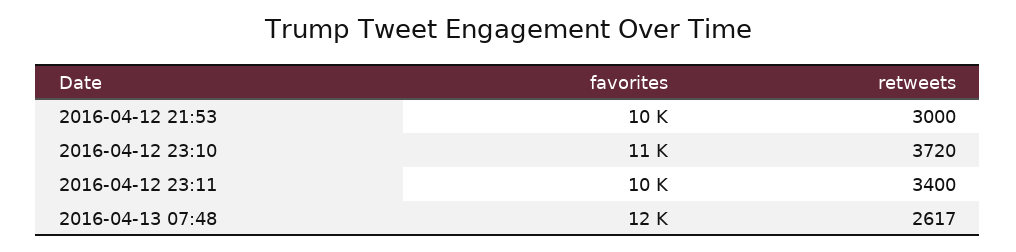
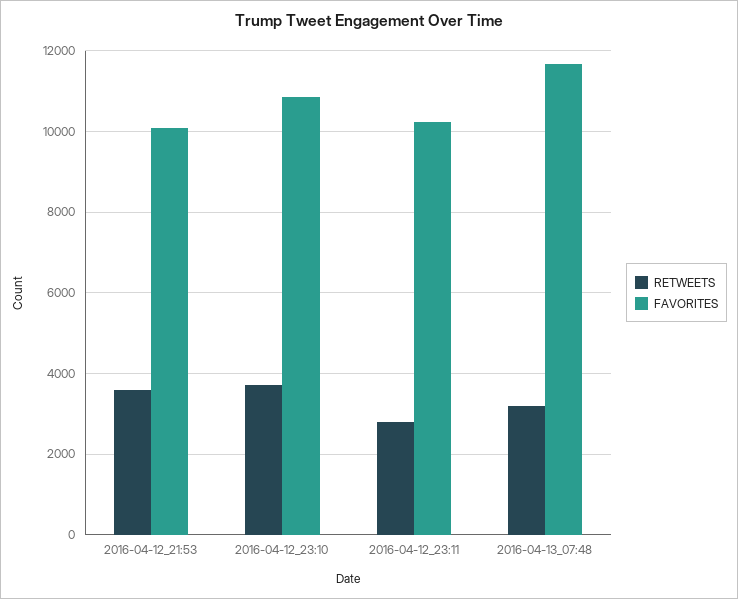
  {
    "favorites": {
      "2016-04-12 21:53": 10000,
      "2016-04-12 23:10": 11000,
      "2016-04-12 23:11": 10000,
      "2016-04-13 07:48": 12000
    },
    "retweets": {
-     "2016-04-12 21:53": 3000,
+     "2016-04-12 21:53": 3600,
      "2016-04-12 23:10": 3720,
-     "2016-04-12 23:11": 3400,
+     "2016-04-12 23:11": 2800,
-     "2016-04-13 07:48": 2617
+     "2016-04-13 07:48": 3200
    }
  }

